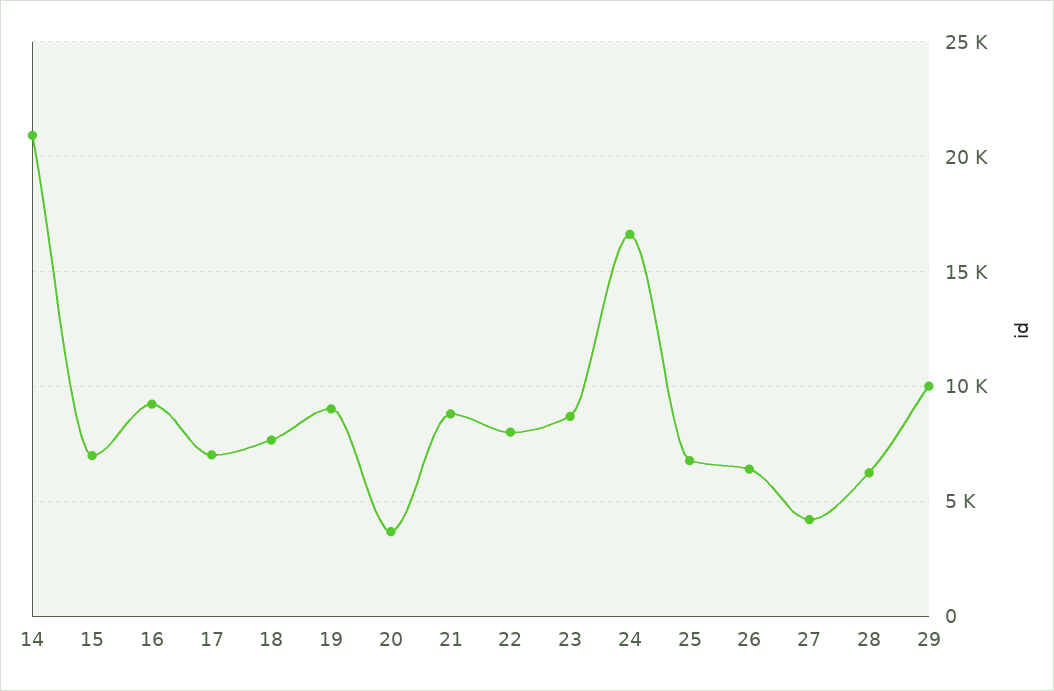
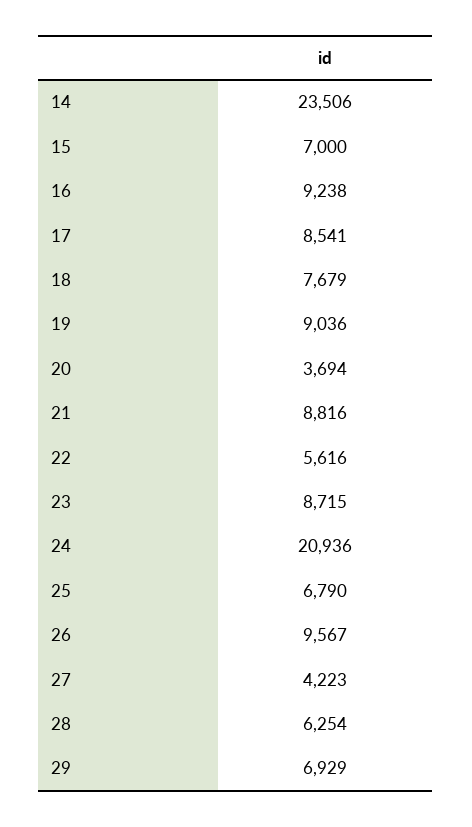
  {
-   "14": 21000,
+   "14": 23506,
    "15": 7000,
    "16": 9238,
-   "17": 7000,
+   "17": 8541,
    "18": 7679,
    "19": 9036,
    "20": 3694,
    "21": 8816,
-   "22": 8000,
+   "22": 5616,
    "23": 8715,
-   "24": 16500,
+   "24": 20936,
    "25": 6790,
-   "26": 6500,
+   "26": 9567,
    "27": 4223,
    "28": 6254,
-   "29": 10000
+   "29": 6929
  }

